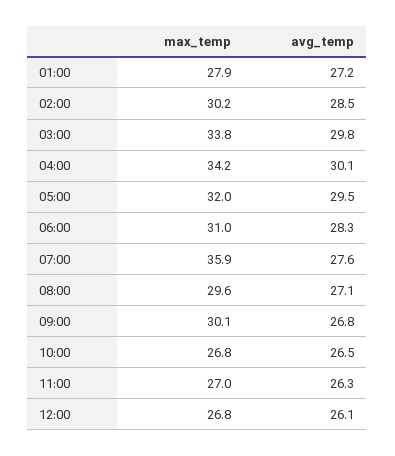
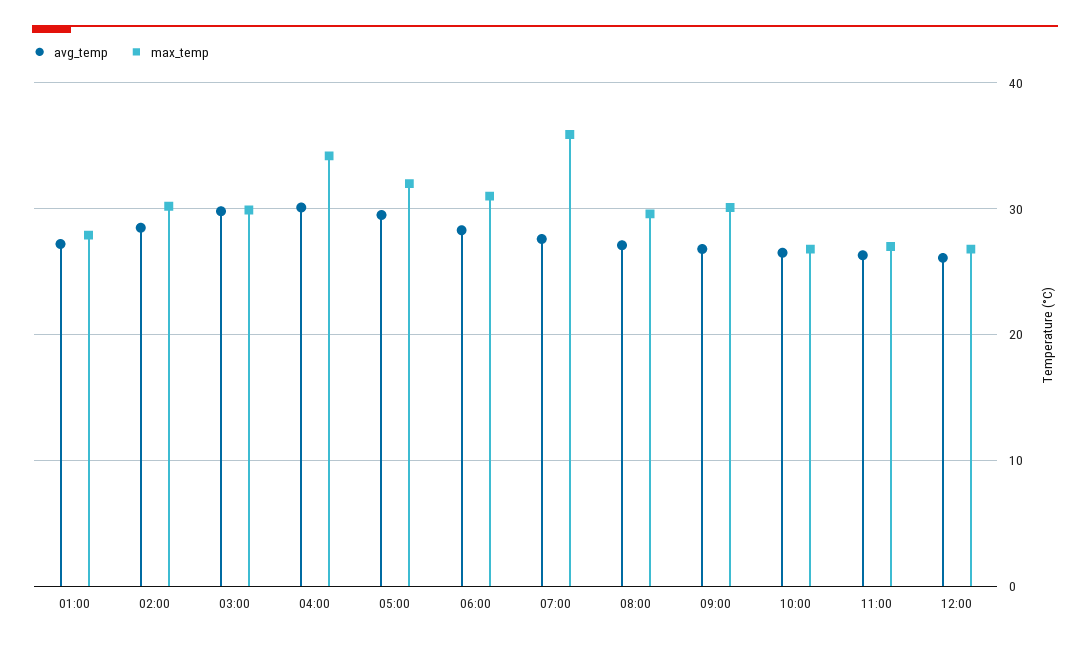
  {
    "max_temp": {
      "01:00": 27.9,
      "02:00": 30.2,
-     "03:00": 33.8,
+     "03:00": 30,
      "04:00": 34.2,
      "05:00": 32,
      "06:00": 31,
      "07:00": 35.9,
      "08:00": 29.6,
      "09:00": 30.1,
      "10:00": 26.8,
      "11:00": 27,
      "12:00": 26.8
    },
    "avg_temp": {
      "01:00": 27.2,
      "02:00": 28.5,
      "03:00": 29.8,
      "04:00": 30.1,
      "05:00": 29.5,
      "06:00": 28.3,
      "07:00": 27.6,
      "08:00": 27.1,
      "09:00": 26.8,
      "10:00": 26.5,
      "11:00": 26.3,
      "12:00": 26.1
    }
  }

